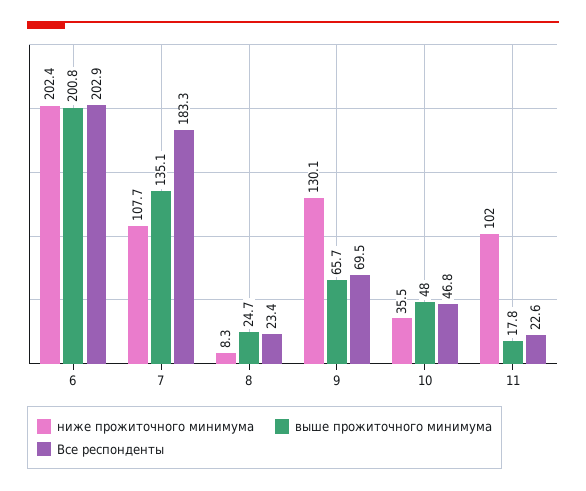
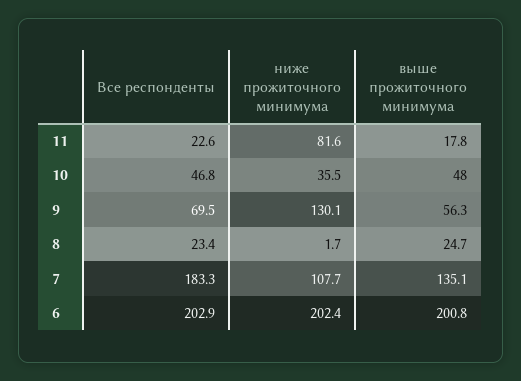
  {
    "ниже прожиточного минимума": {
      "6": 202.4,
      "7": 107.7,
-     "8": 8.3,
+     "8": 1.7,
      "9": 130.1,
      "10": 35.5,
-     "11": 102
+     "11": 81.6
    },
    "выше прожиточного минимума": {
      "6": 200.8,
      "7": 135.1,
      "8": 24.7,
-     "9": 65.7,
+     "9": 56.3,
      "10": 48,
      "11": 17.8
    },
    "Все респонденты": {
      "6": 202.9,
      "7": 183.3,
      "8": 23.4,
      "9": 69.5,
      "10": 46.8,
      "11": 22.6
    }
  }

